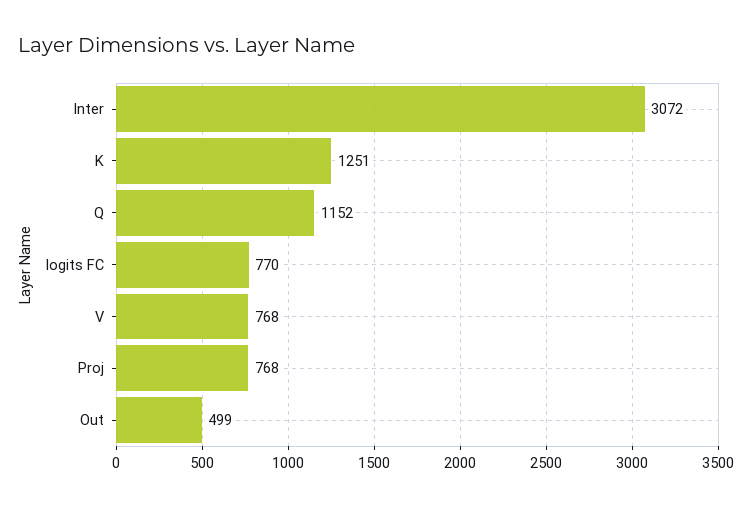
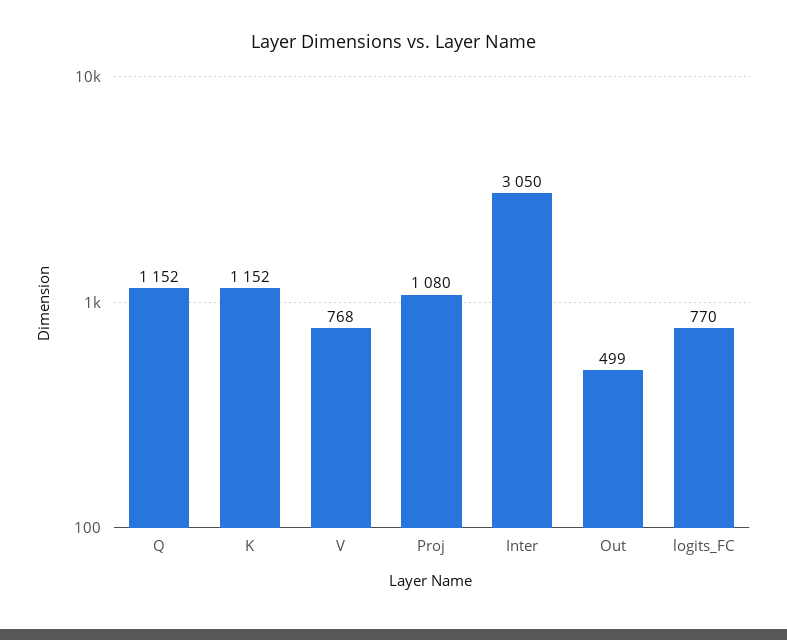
  {
-   "Inter": 3072,
+   "Inter": 3050,
-   "K": 1251,
+   "K": 1152,
    "Q": 1152,
    "logits FC": 770,
    "V": 768,
-   "Proj": 768,
+   "Proj": 1080,
    "Out": 499
  }

